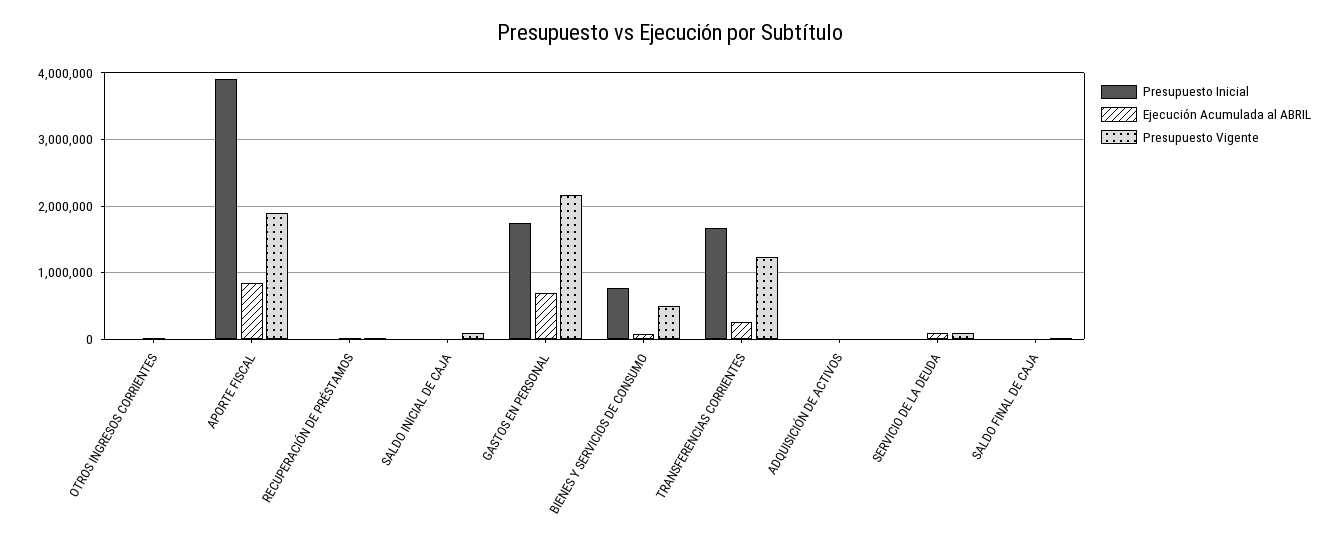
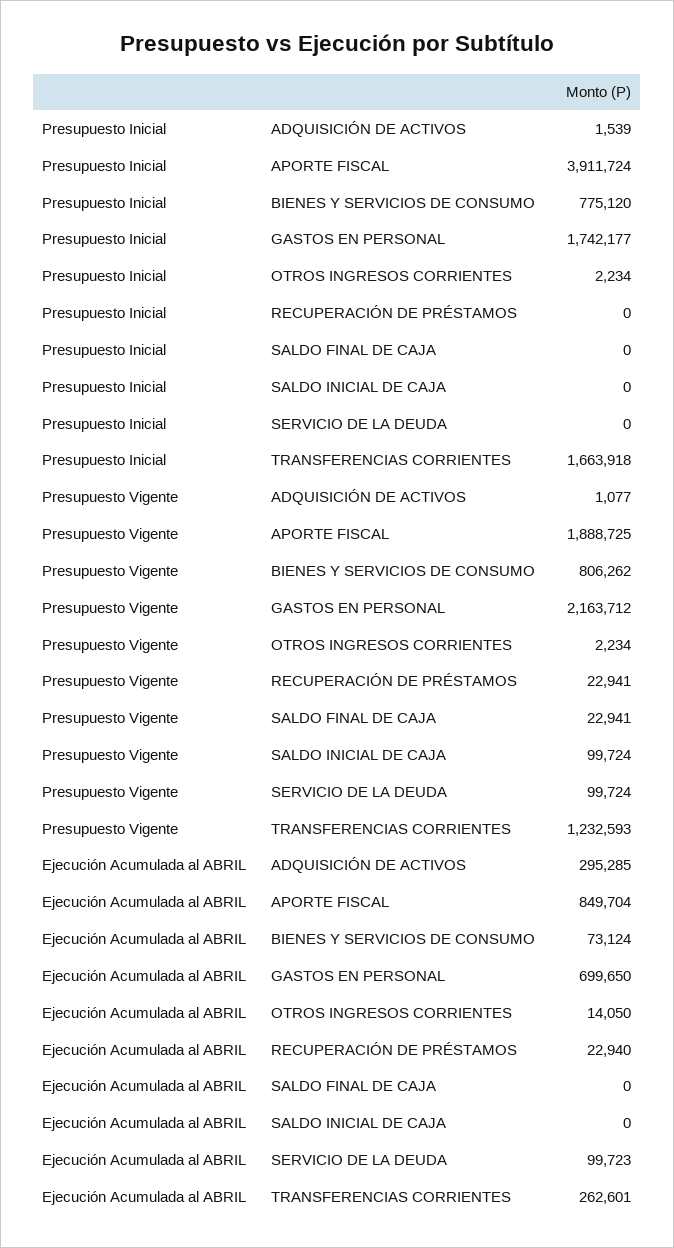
  {
    "Presupuesto Inicial": {
      "OTROS INGRESOS CORRIENTES": 2234,
      "APORTE FISCAL": 3911724,
      "RECUPERACIÓN DE PRÉSTAMOS": 0,
      "SALDO INICIAL DE CAJA": 0,
      "GASTOS EN PERSONAL": 1742177,
      "BIENES Y SERVICIOS DE CONSUMO": 775120,
      "TRANSFERENCIAS CORRIENTES": 1663918,
      "ADQUISICIÓN DE ACTIVOS": 1539,
      "SERVICIO DE LA DEUDA": 0,
      "SALDO FINAL DE CAJA": 0
    },
    "Ejecución Acumulada al ABRIL": {
      "OTROS INGRESOS CORRIENTES": 14050,
      "APORTE FISCAL": 849704,
      "RECUPERACIÓN DE PRÉSTAMOS": 22940,
      "SALDO INICIAL DE CAJA": 0,
      "GASTOS EN PERSONAL": 699650,
      "BIENES Y SERVICIOS DE CONSUMO": 73124,
      "TRANSFERENCIAS CORRIENTES": 262601,
-     "ADQUISICIÓN DE ACTIVOS": 0,
+     "ADQUISICIÓN DE ACTIVOS": 295285,
      "SERVICIO DE LA DEUDA": 99723,
      "SALDO FINAL DE CAJA": 0
    },
    "Presupuesto Vigente": {
      "OTROS INGRESOS CORRIENTES": 2234,
      "APORTE FISCAL": 1888725,
      "RECUPERACIÓN DE PRÉSTAMOS": 22941,
      "SALDO INICIAL DE CAJA": 99724,
      "GASTOS EN PERSONAL": 2163712,
-     "BIENES Y SERVICIOS DE CONSUMO": 500000,
+     "BIENES Y SERVICIOS DE CONSUMO": 806262,
      "TRANSFERENCIAS CORRIENTES": 1232593,
      "ADQUISICIÓN DE ACTIVOS": 1077,
      "SERVICIO DE LA DEUDA": 99724,
      "SALDO FINAL DE CAJA": 22941
    }
  }

